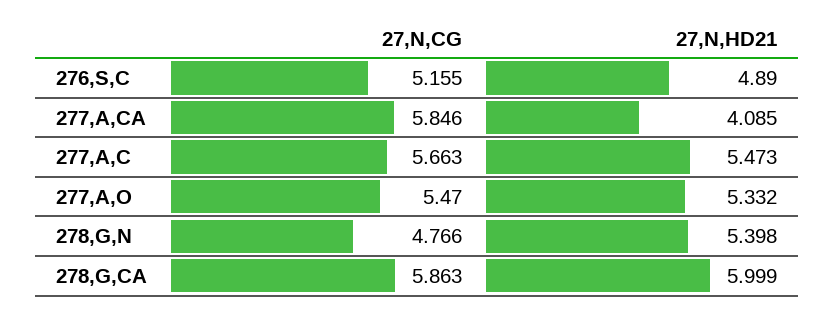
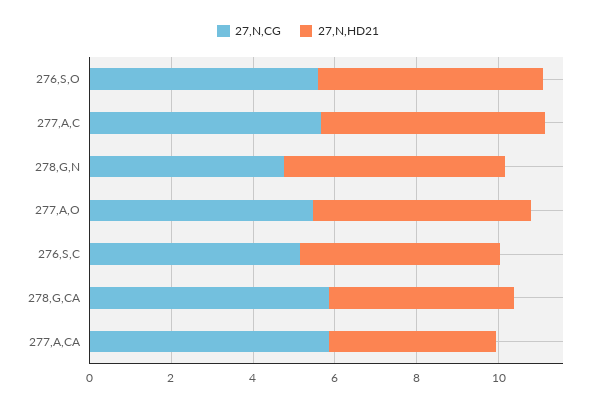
  {
    "27,N,CG": {
      "276,S,C": 5.155,
      "277,A,CA": 5.846,
      "277,A,C": 5.663,
      "277,A,O": 5.47,
      "278,G,N": 4.766,
-     "278,G,CA": 5.863
+     "278,G,CA": 5.863,
+     "276,S,O": 5.5
    },
    "27,N,HD21": {
      "276,S,C": 4.89,
      "277,A,CA": 4.085,
      "277,A,C": 5.473,
      "277,A,O": 5.332,
      "278,G,N": 5.398,
-     "278,G,CA": 5.999
+     "278,G,CA": 4.5,
+     "276,S,O": 5.5
    }
  }

